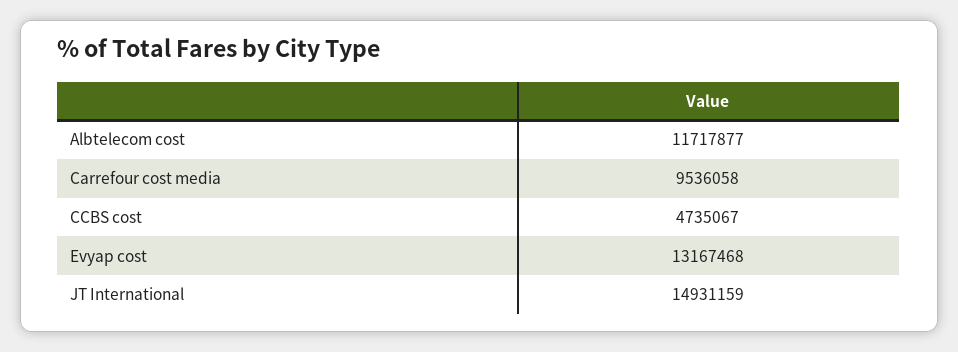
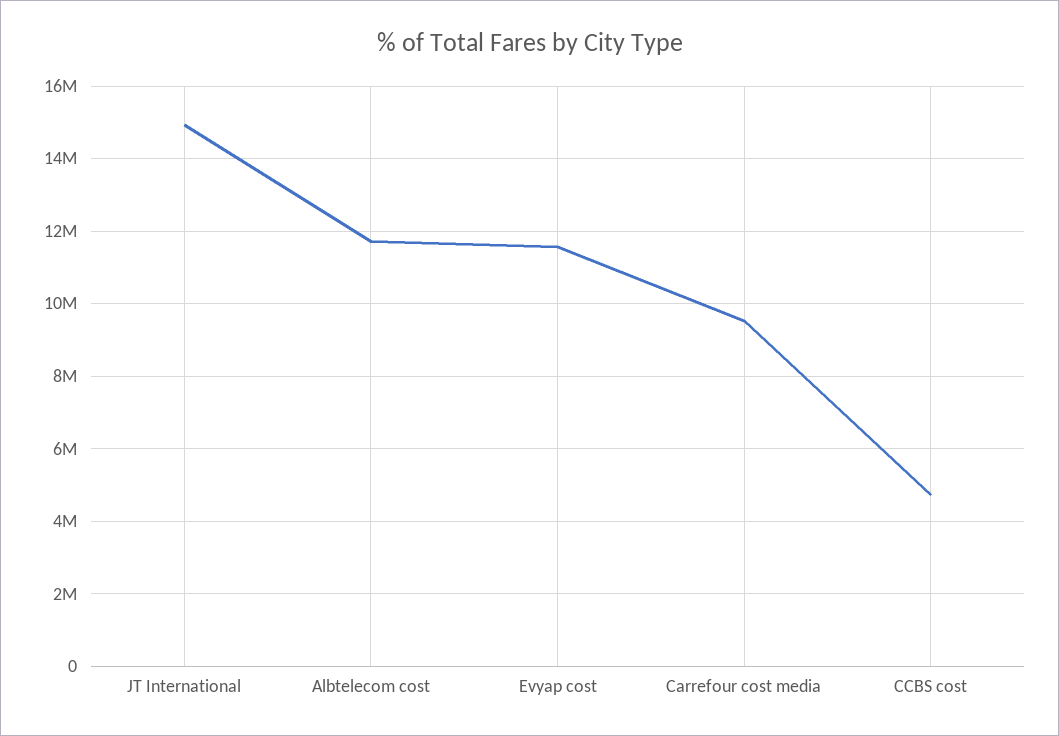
  {
    "Albtelecom cost": 11717877,
    "Carrefour cost media": 9536058,
    "CCBS cost": 4735067,
-   "Evyap cost": 13167468,
+   "Evyap cost": 11600000,
    "JT International": 14931159
  }

